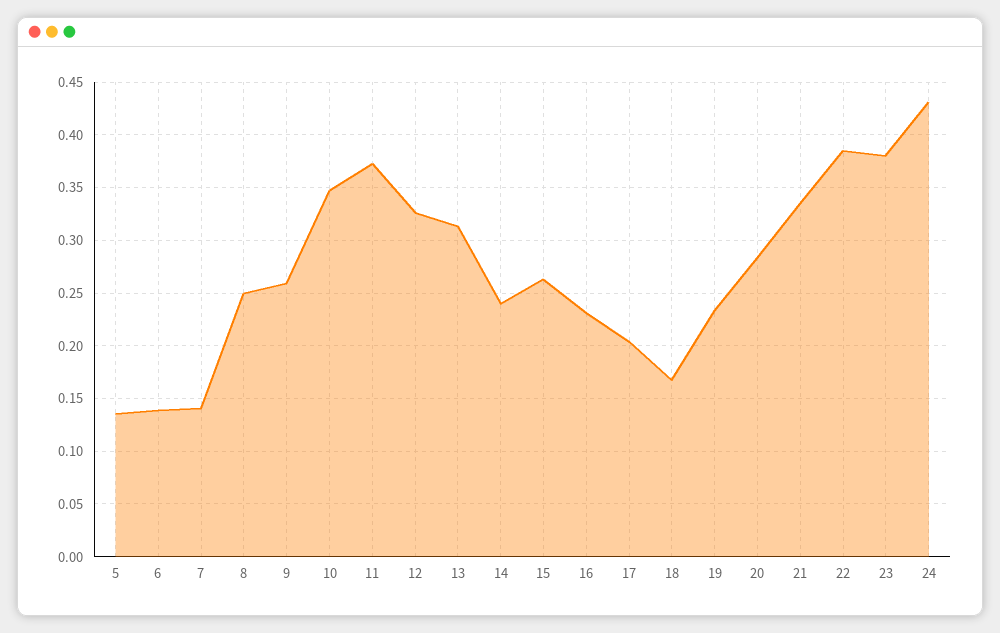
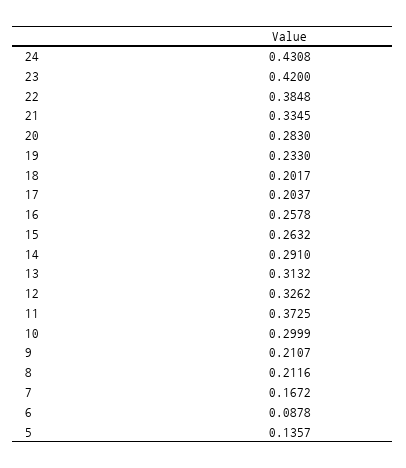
  {
    "5": 0.1357,
-   "6": 0.14,
+   "6": 0.0878,
-   "7": 0.14,
+   "7": 0.1672,
-   "8": 0.25,
+   "8": 0.2116,
-   "9": 0.26,
+   "9": 0.2107,
-   "10": 0.35,
+   "10": 0.2999,
    "11": 0.3725,
    "12": 0.3262,
    "13": 0.3132,
-   "14": 0.24,
+   "14": 0.291,
    "15": 0.2632,
-   "16": 0.23,
+   "16": 0.2578,
    "17": 0.2037,
-   "18": 0.17,
+   "18": 0.2017,
    "19": 0.233,
    "20": 0.283,
    "21": 0.3345,
    "22": 0.3848,
-   "23": 0.38,
+   "23": 0.42,
    "24": 0.4308
  }

